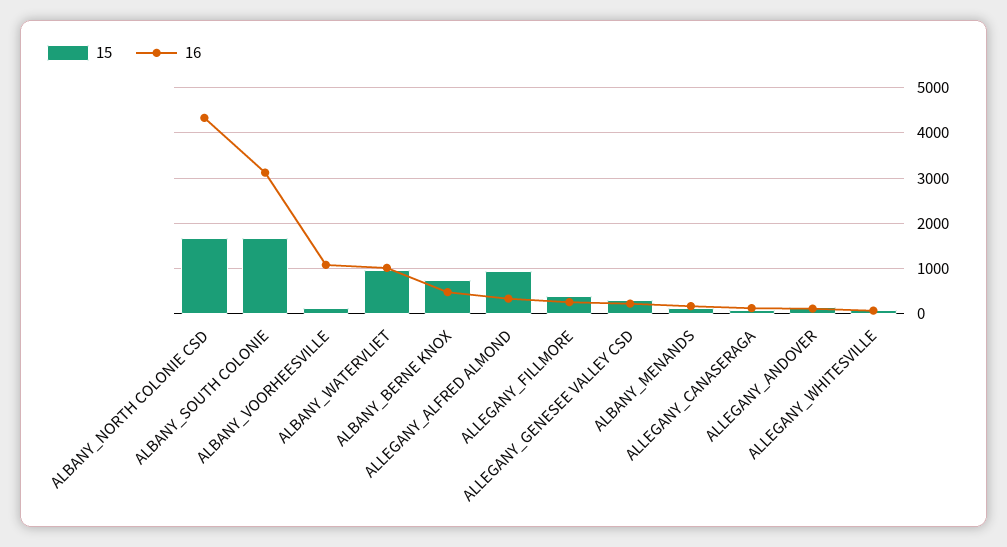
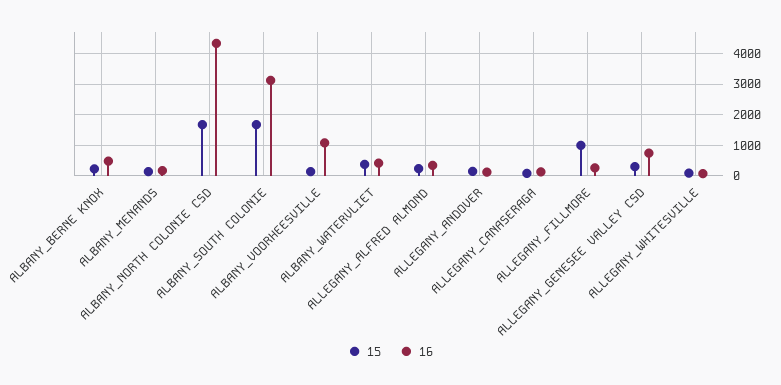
  {
    "15": {
      "ALBANY_NORTH COLONIE CSD": 1600,
      "ALBANY_SOUTH COLONIE": 1600,
      "ALBANY_VOORHEESVILLE": 200,
-     "ALBANY_WATERVLIET": 1000,
+     "ALBANY_WATERVLIET": 400,
-     "ALBANY_BERNE KNOX": 800,
+     "ALBANY_BERNE KNOX": 200,
-     "ALLEGANY_ALFRED ALMOND": 1000,
+     "ALLEGANY_ALFRED ALMOND": 200,
-     "ALLEGANY_FILLMORE": 400,
+     "ALLEGANY_FILLMORE": 1000,
      "ALLEGANY_GENESEE VALLEY CSD": 400,
      "ALBANY_MENANDS": 200,
      "ALLEGANY_CANASERAGA": 0,
      "ALLEGANY_ANDOVER": 200,
      "ALLEGANY_WHITESVILLE": 0
    },
    "16": {
      "ALBANY_NORTH COLONIE CSD": 4400,
      "ALBANY_SOUTH COLONIE": 3200,
      "ALBANY_VOORHEESVILLE": 1000,
-     "ALBANY_WATERVLIET": 1000,
+     "ALBANY_WATERVLIET": 400,
      "ALBANY_BERNE KNOX": 400,
      "ALLEGANY_ALFRED ALMOND": 400,
      "ALLEGANY_FILLMORE": 200,
-     "ALLEGANY_GENESEE VALLEY CSD": 200,
+     "ALLEGANY_GENESEE VALLEY CSD": 800,
      "ALBANY_MENANDS": 200,
      "ALLEGANY_CANASERAGA": 200,
      "ALLEGANY_ANDOVER": 200,
      "ALLEGANY_WHITESVILLE": 0
    }
  }

